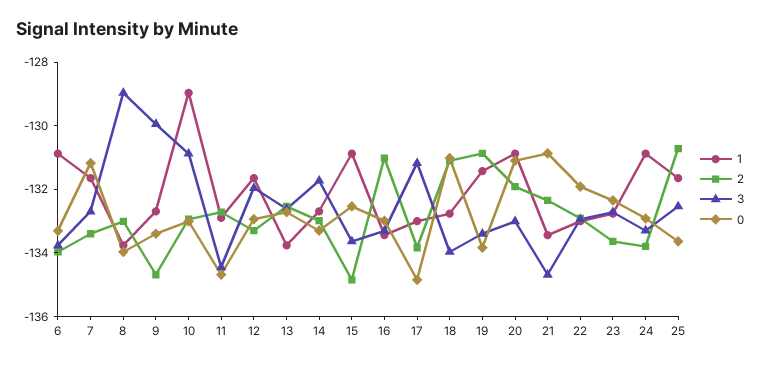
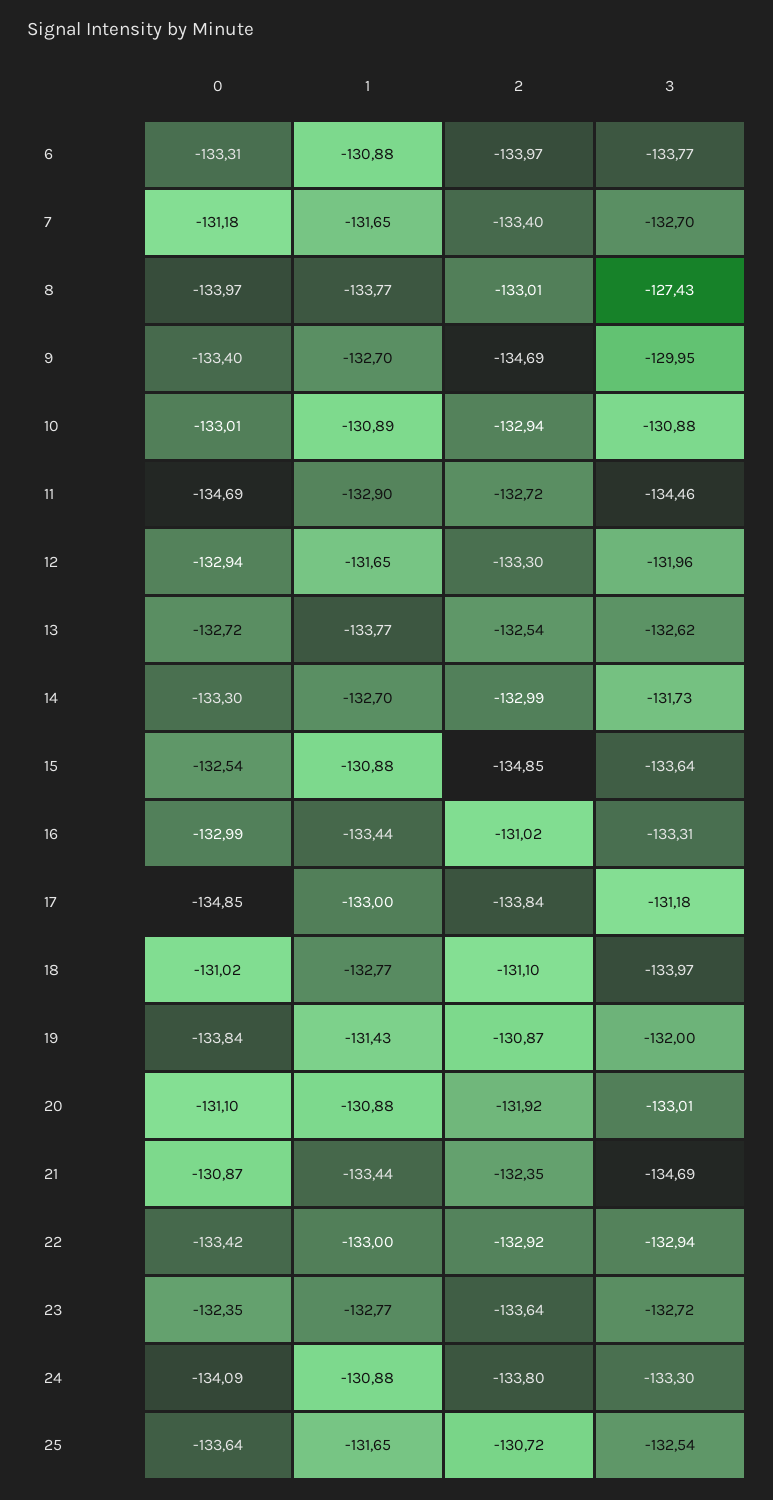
  {
    "1": {
      "6": -130.88,
      "7": -131.65,
      "8": -133.77,
      "9": -132.7,
-     "10": -129,
+     "10": -130.89,
      "11": -132.9,
      "12": -131.65,
      "13": -133.77,
      "14": -132.7,
      "15": -130.88,
      "16": -133.44,
      "17": -133,
      "18": -132.77,
      "19": -131.43,
      "20": -130.88,
      "21": -133.44,
      "22": -133,
      "23": -132.77,
      "24": -130.88,
      "25": -131.65
    },
    "2": {
      "6": -133.97,
      "7": -133.4,
      "8": -133.01,
      "9": -134.69,
      "10": -132.94,
      "11": -132.72,
      "12": -133.3,
      "13": -132.54,
      "14": -132.99,
      "15": -134.85,
      "16": -131.02,
      "17": -133.84,
      "18": -131.1,
      "19": -130.87,
      "20": -131.92,
      "21": -132.35,
      "22": -132.92,
      "23": -133.64,
      "24": -133.8,
      "25": -130.72
    },
    "3": {
      "6": -133.77,
      "7": -132.7,
-     "8": -129,
+     "8": -127.43,
      "9": -129.95,
      "10": -130.88,
      "11": -134.46,
      "12": -131.96,
      "13": -132.62,
      "14": -131.73,
      "15": -133.64,
      "16": -133.31,
      "17": -131.18,
      "18": -133.97,
-     "19": -133.5,
+     "19": -132,
      "20": -133.01,
      "21": -134.69,
      "22": -132.94,
      "23": -132.72,
      "24": -133.3,
      "25": -132.54
    },
    "0": {
      "6": -133.31,
      "7": -131.18,
      "8": -133.97,
      "9": -133.4,
      "10": -133.01,
      "11": -134.69,
      "12": -132.94,
      "13": -132.72,
      "14": -133.3,
      "15": -132.54,
      "16": -132.99,
      "17": -134.85,
      "18": -131.02,
      "19": -133.84,
      "20": -131.1,
      "21": -130.87,
-     "22": -132,
+     "22": -133.42,
      "23": -132.35,
-     "24": -133,
+     "24": -134.09,
      "25": -133.64
    }
  }

